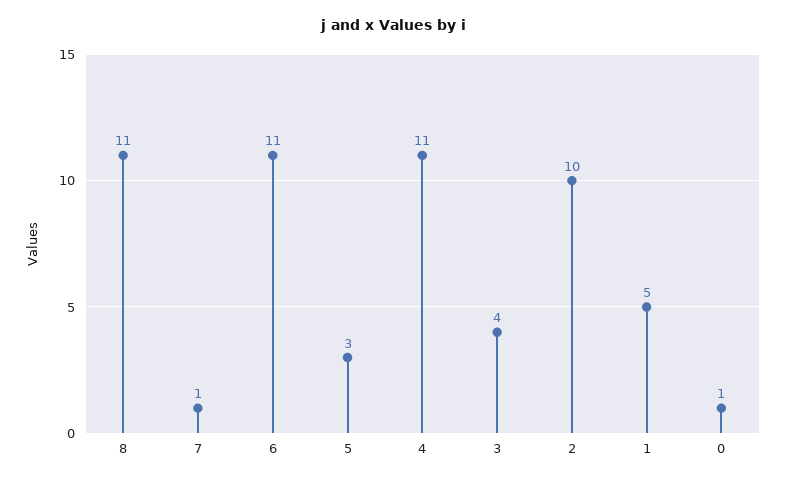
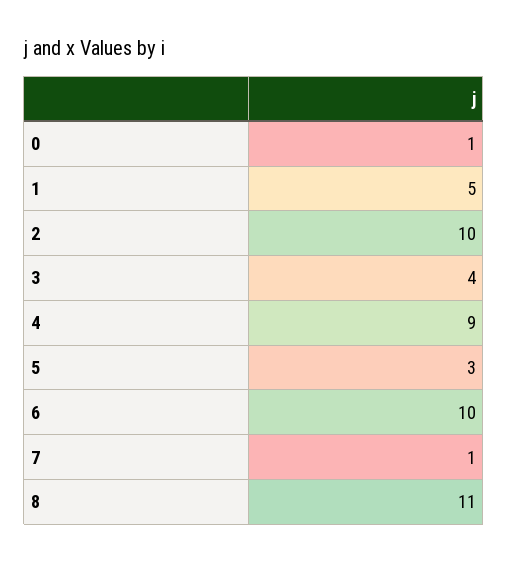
  {
    "8": 11,
    "7": 1,
-   "6": 11,
+   "6": 10,
    "5": 3,
-   "4": 11,
+   "4": 9,
    "3": 4,
    "2": 10,
    "1": 5,
    "0": 1
  }

